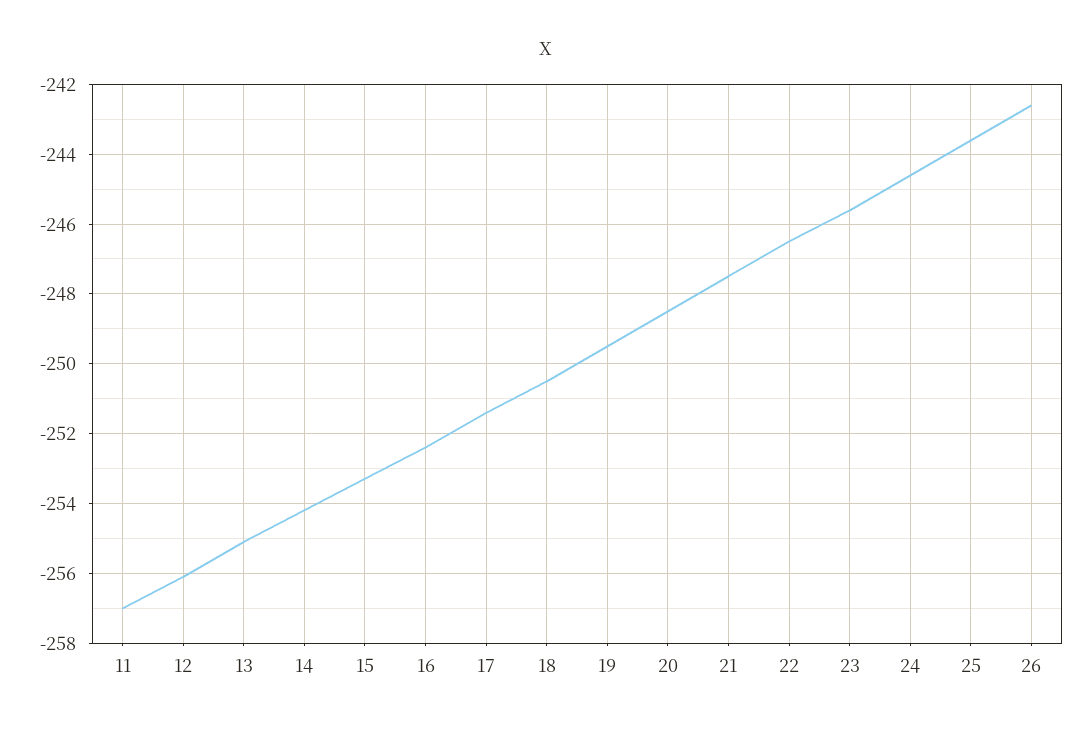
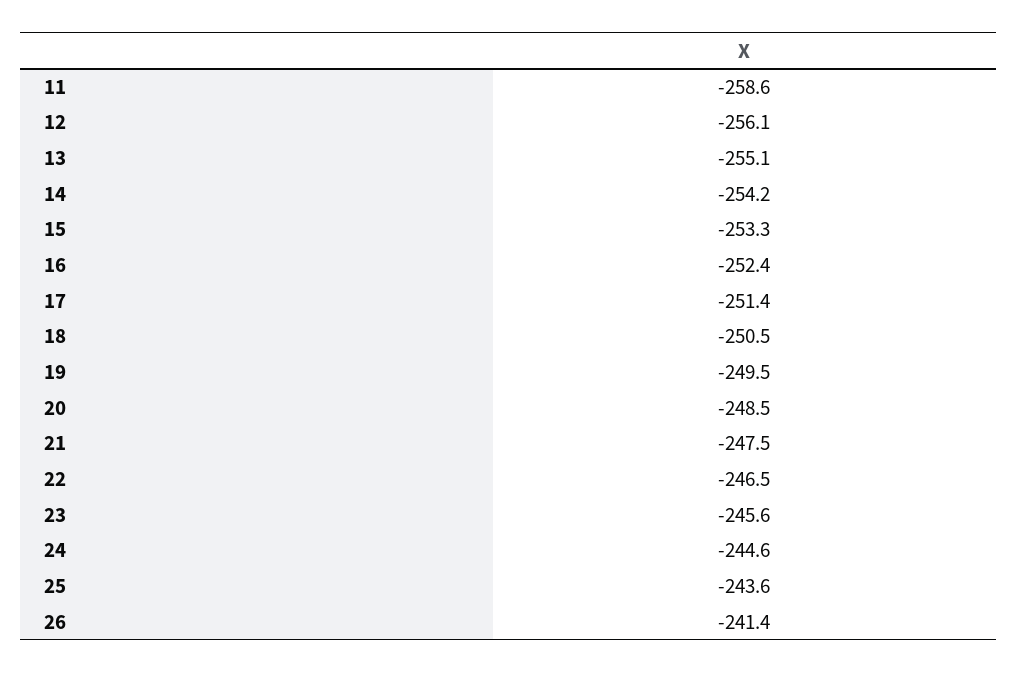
  {
-   "11": -257,
+   "11": -258.6,
    "12": -256.1,
    "13": -255.1,
    "14": -254.2,
    "15": -253.3,
    "16": -252.4,
    "17": -251.4,
    "18": -250.5,
    "19": -249.5,
    "20": -248.5,
    "21": -247.5,
    "22": -246.5,
    "23": -245.6,
    "24": -244.6,
    "25": -243.6,
-   "26": -242.5
+   "26": -241.4
  }

